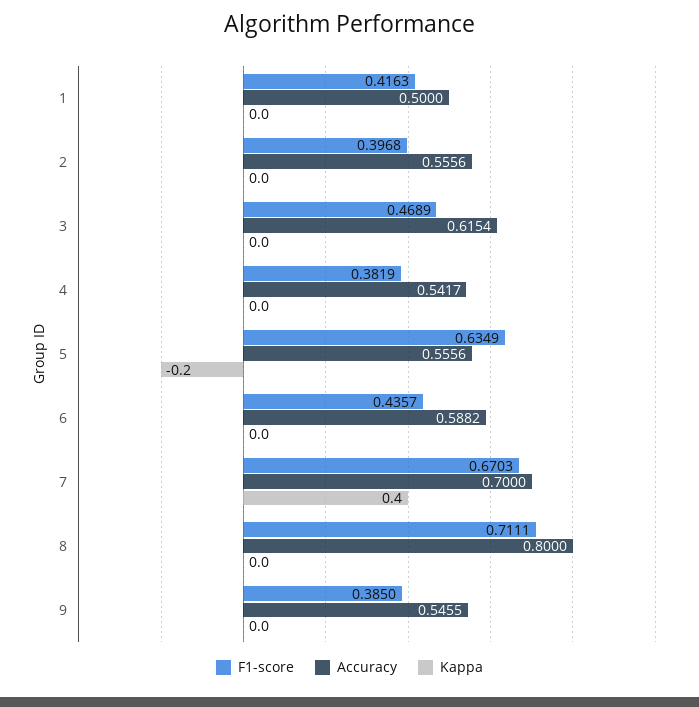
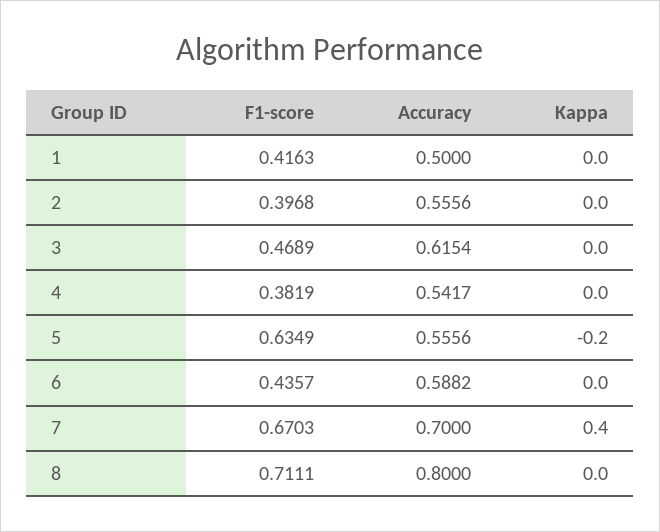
  {
    "F1-score": {
      "1": 0.4163,
      "2": 0.3968,
      "3": 0.4689,
      "4": 0.3819,
      "5": 0.6349,
      "6": 0.4357,
      "7": 0.6703,
-     "8": 0.7111,
+     "8": 0.7111
-     "9": 0.385
    },
    "Accuracy": {
      "1": 0.5,
      "2": 0.5556,
      "3": 0.6154,
      "4": 0.5417,
      "5": 0.5556,
      "6": 0.5882,
      "7": 0.7,
-     "8": 0.8,
+     "8": 0.8
-     "9": 0.5455
    },
    "Kappa": {
      "1": 0,
      "2": 0,
      "3": 0,
      "4": 0,
      "5": -0.2,
      "6": 0,
      "7": 0.4,
-     "8": 0,
+     "8": 0
-     "9": 0
    }
  }

